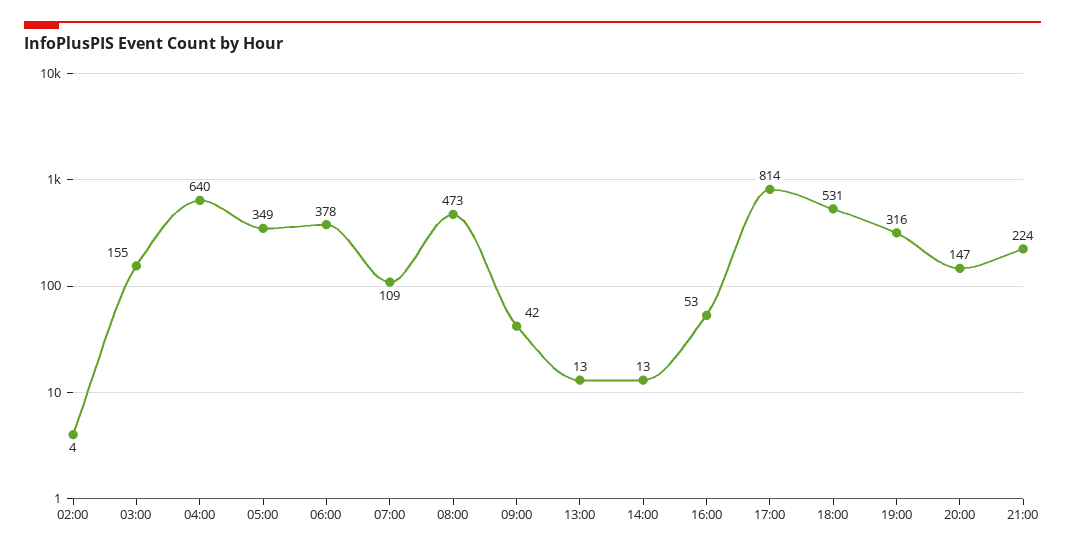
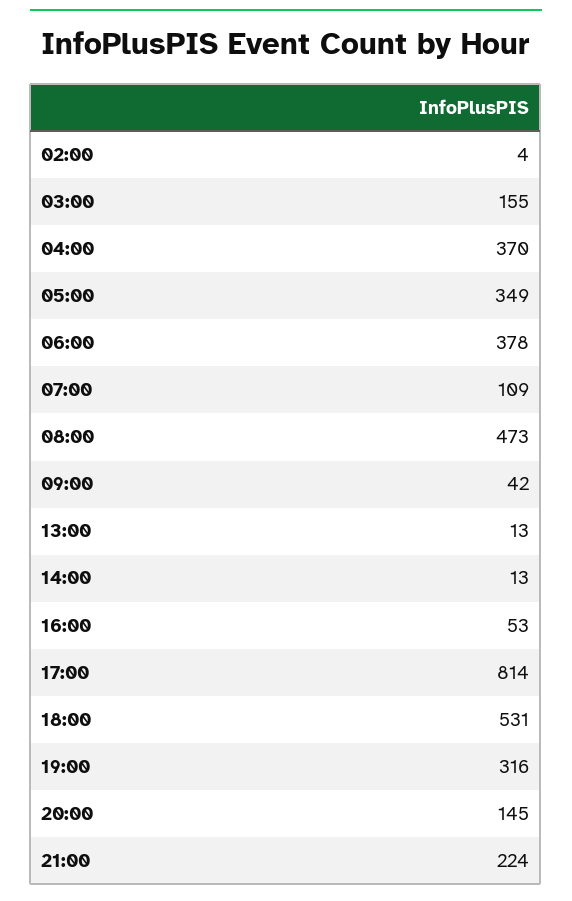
  {
    "02:00": 4,
    "03:00": 155,
-   "04:00": 640,
+   "04:00": 370,
    "05:00": 349,
    "06:00": 378,
    "07:00": 109,
    "08:00": 473,
    "09:00": 42,
    "13:00": 13,
    "14:00": 13,
    "16:00": 53,
    "17:00": 814,
    "18:00": 531,
    "19:00": 316,
-   "20:00": 147,
+   "20:00": 145,
    "21:00": 224
  }

